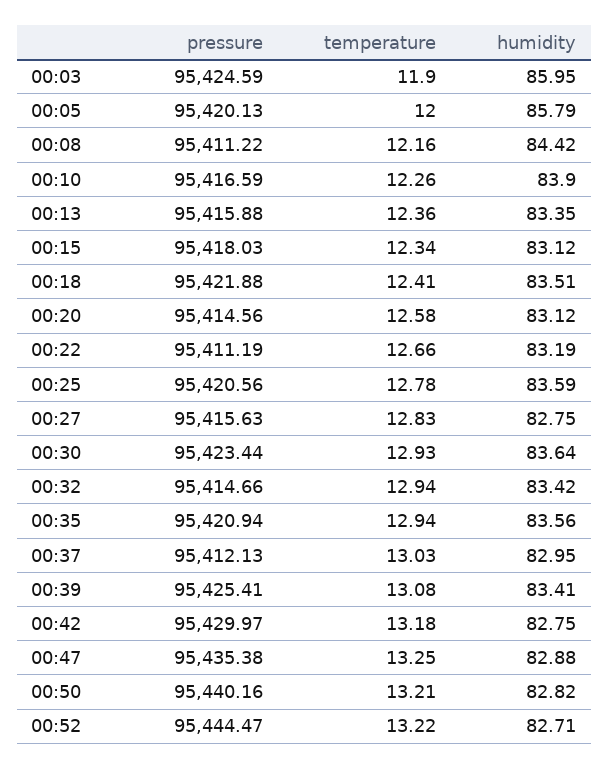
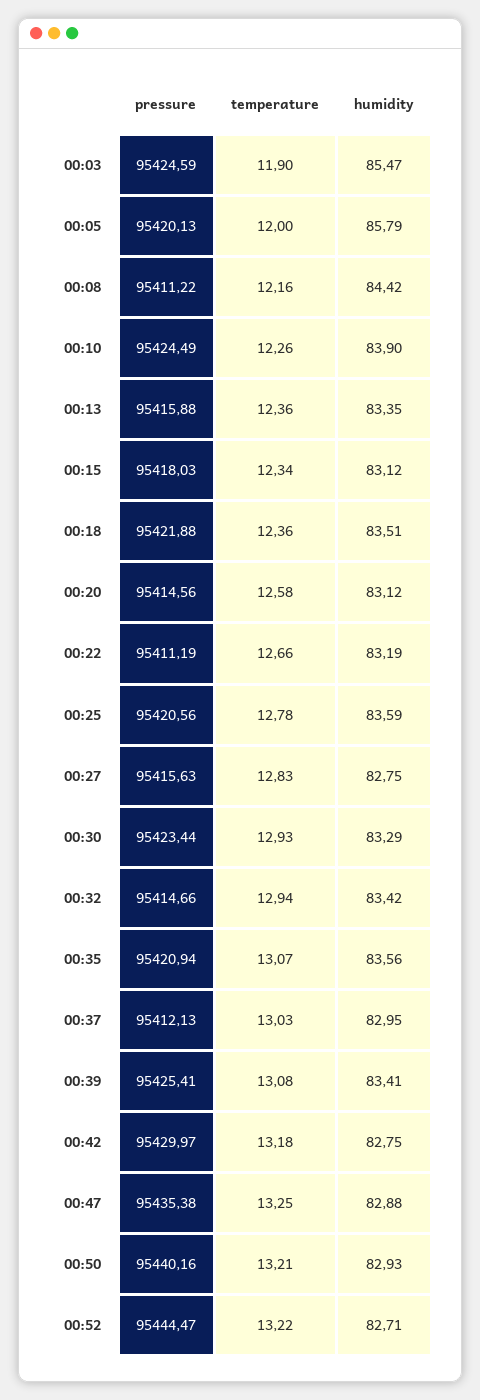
  {
    "pressure": {
      "00:03": 95424.59,
      "00:05": 95420.13,
      "00:08": 95411.22,
-     "00:10": 95416.59,
+     "00:10": 95424.49,
      "00:13": 95415.88,
      "00:15": 95418.03,
      "00:18": 95421.88,
      "00:20": 95414.56,
      "00:22": 95411.19,
      "00:25": 95420.56,
      "00:27": 95415.63,
      "00:30": 95423.44,
      "00:32": 95414.66,
      "00:35": 95420.94,
      "00:37": 95412.13,
      "00:39": 95425.41,
      "00:42": 95429.97,
      "00:47": 95435.38,
      "00:50": 95440.16,
      "00:52": 95444.47
    },
    "temperature": {
      "00:03": 11.9,
      "00:05": 12,
      "00:08": 12.16,
      "00:10": 12.26,
      "00:13": 12.36,
      "00:15": 12.34,
-     "00:18": 12.41,
+     "00:18": 12.36,
      "00:20": 12.58,
      "00:22": 12.66,
      "00:25": 12.78,
      "00:27": 12.83,
      "00:30": 12.93,
      "00:32": 12.94,
-     "00:35": 12.94,
+     "00:35": 13.07,
      "00:37": 13.03,
      "00:39": 13.08,
      "00:42": 13.18,
      "00:47": 13.25,
      "00:50": 13.21,
      "00:52": 13.22
    },
    "humidity": {
-     "00:03": 85.95,
+     "00:03": 85.47,
      "00:05": 85.79,
      "00:08": 84.42,
      "00:10": 83.9,
      "00:13": 83.35,
      "00:15": 83.12,
      "00:18": 83.51,
      "00:20": 83.12,
      "00:22": 83.19,
      "00:25": 83.59,
      "00:27": 82.75,
-     "00:30": 83.64,
+     "00:30": 83.29,
      "00:32": 83.42,
      "00:35": 83.56,
      "00:37": 82.95,
      "00:39": 83.41,
      "00:42": 82.75,
      "00:47": 82.88,
-     "00:50": 82.82,
+     "00:50": 82.93,
      "00:52": 82.71
    }
  }

